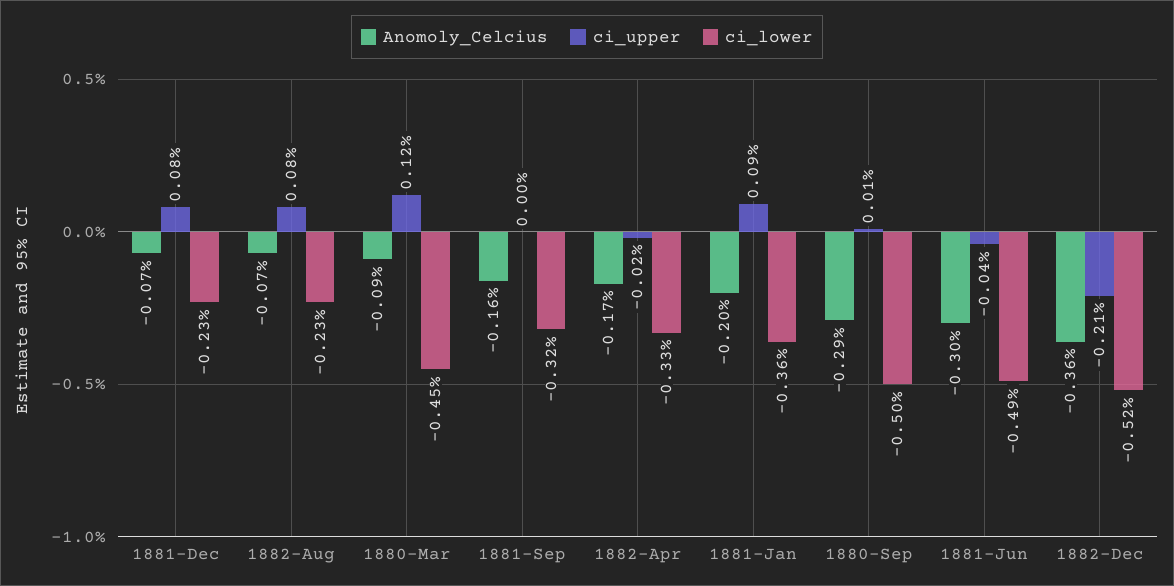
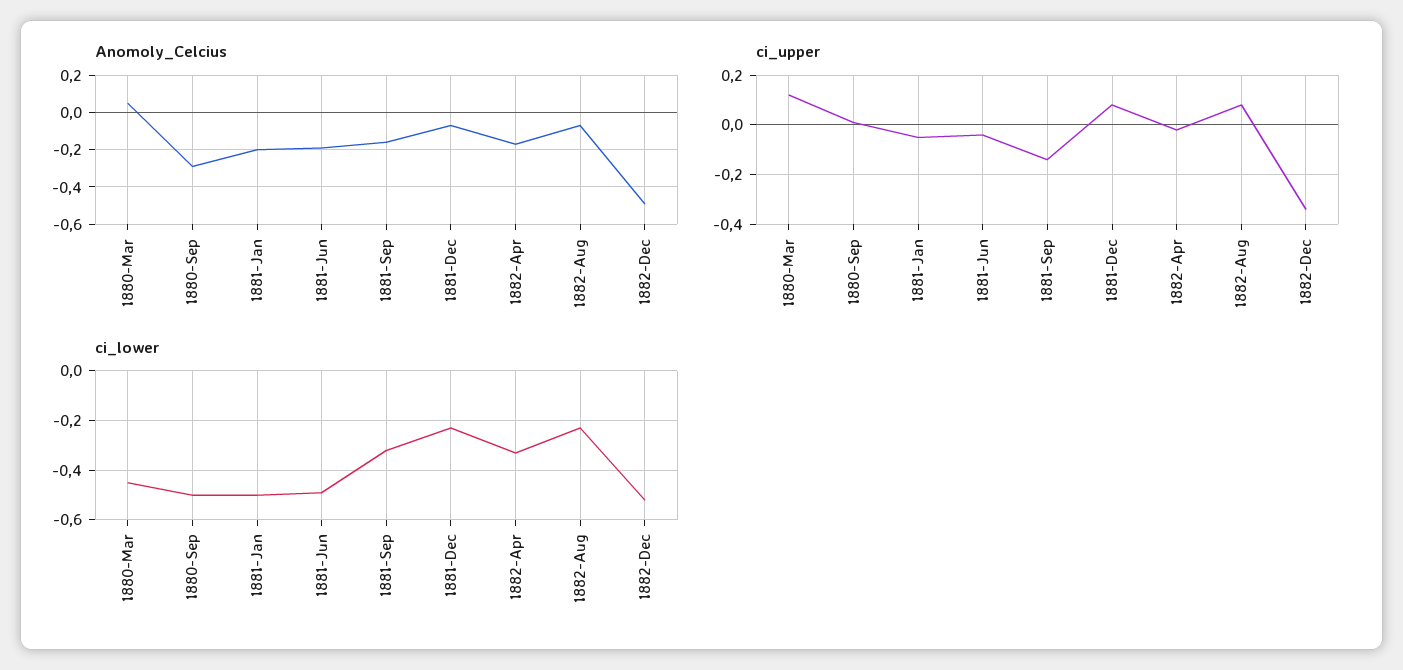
  {
    "Anomoly_Celcius": {
      "1881-Dec": -0.07,
      "1882-Aug": -0.07,
-     "1880-Mar": -0.09,
+     "1880-Mar": 0.05,
      "1881-Sep": -0.16,
      "1882-Apr": -0.17,
      "1881-Jan": -0.2,
      "1880-Sep": -0.29,
-     "1881-Jun": -0.3,
+     "1881-Jun": -0.2,
-     "1882-Dec": -0.36
+     "1882-Dec": -0.5
    },
    "ci_upper": {
      "1881-Dec": 0.08,
      "1882-Aug": 0.08,
      "1880-Mar": 0.12,
-     "1881-Sep": 0,
+     "1881-Sep": -0.15,
      "1882-Apr": -0.02,
-     "1881-Jan": 0.09,
+     "1881-Jan": -0.05,
      "1880-Sep": 0.01,
      "1881-Jun": -0.04,
-     "1882-Dec": -0.21
+     "1882-Dec": -0.35
    },
    "ci_lower": {
      "1881-Dec": -0.23,
      "1882-Aug": -0.23,
      "1880-Mar": -0.45,
      "1881-Sep": -0.32,
      "1882-Apr": -0.33,
-     "1881-Jan": -0.36,
+     "1881-Jan": -0.5,
      "1880-Sep": -0.5,
      "1881-Jun": -0.49,
      "1882-Dec": -0.52
    }
  }

